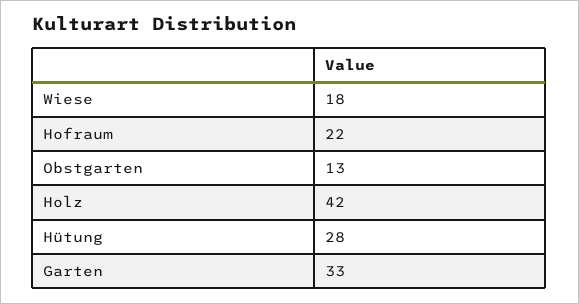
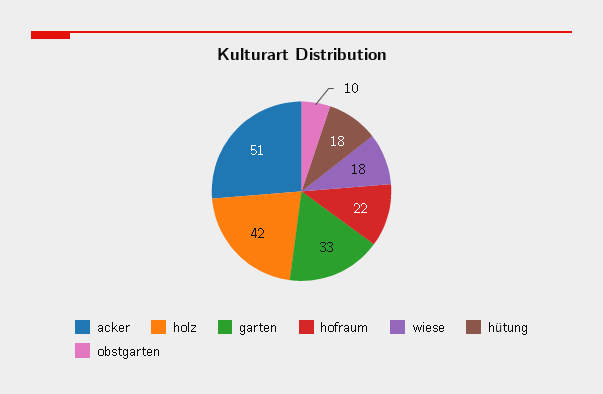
  {
    "Wiese": 18,
    "Hofraum": 22,
-   "Obstgarten": 13,
+   "Obstgarten": 10,
    "Holz": 42,
-   "Hütung": 28,
+   "Hütung": 18,
-   "Garten": 33
+   "Garten": 33,
+   "acker": 51
  }

